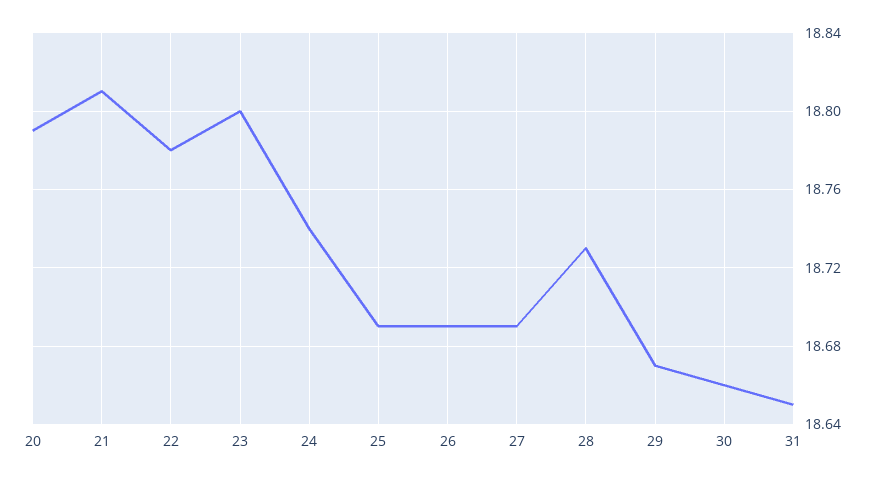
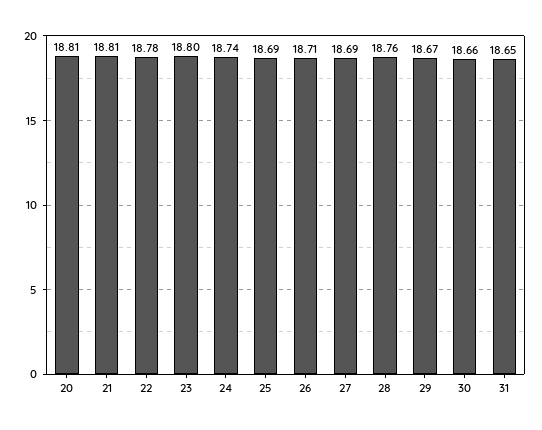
  {
-   "20": 18.79,
+   "20": 18.81,
    "21": 18.81,
    "22": 18.78,
    "23": 18.8,
    "24": 18.74,
    "25": 18.69,
-   "26": 18.69,
+   "26": 18.71,
    "27": 18.69,
-   "28": 18.73,
+   "28": 18.76,
    "29": 18.67,
    "30": 18.66,
    "31": 18.65
  }

